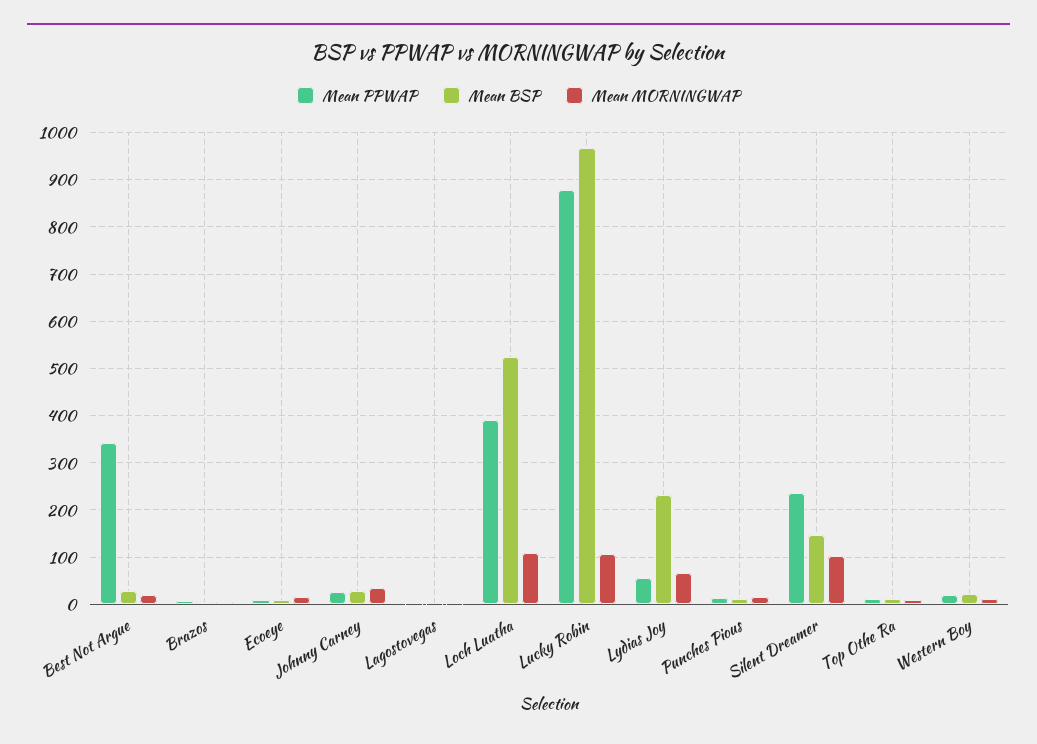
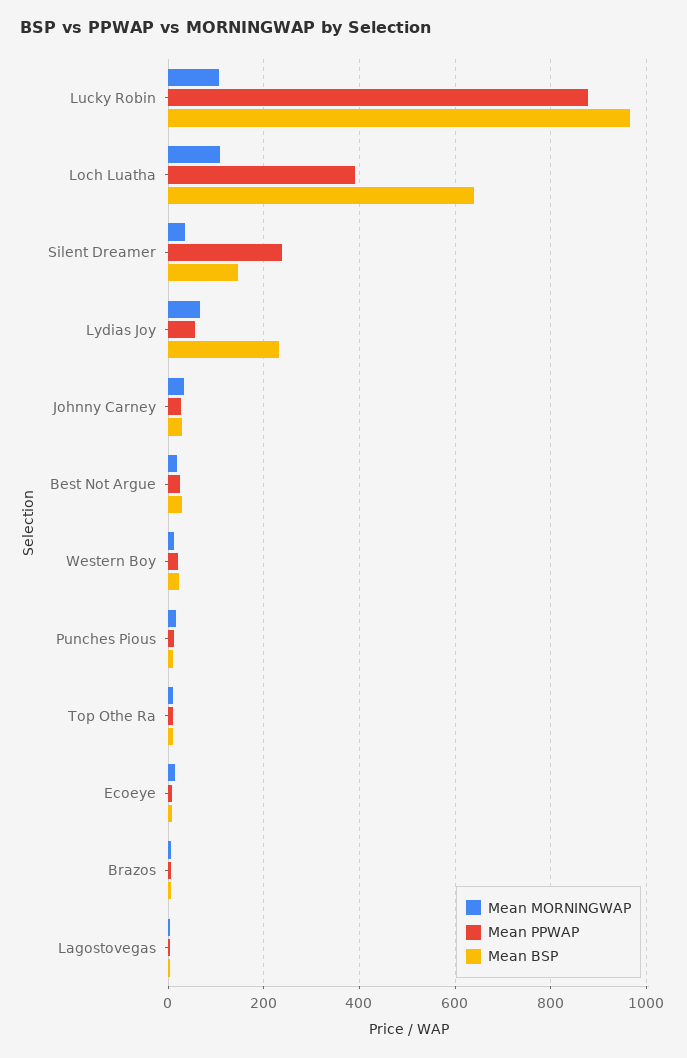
  {
    "Mean PPWAP": {
-     "Best Not Argue": 340,
+     "Best Not Argue": 20,
      "Brazos": 0,
      "Ecoeye": 0,
      "Johnny Carney": 20,
      "Lagostovegas": 0,
      "Loch Luatha": 400,
      "Lucky Robin": 880,
      "Lydias Joy": 60,
      "Punches Pious": 20,
      "Silent Dreamer": 240,
      "Top Othe Ra": 20,
      "Western Boy": 20
    },
    "Mean BSP": {
      "Best Not Argue": 20,
      "Brazos": 0,
      "Ecoeye": 0,
      "Johnny Carney": 20,
      "Lagostovegas": 0,
-     "Loch Luatha": 520,
+     "Loch Luatha": 640,
      "Lucky Robin": 960,
      "Lydias Joy": 240,
      "Punches Pious": 20,
      "Silent Dreamer": 140,
      "Top Othe Ra": 20,
      "Western Boy": 20
    },
    "Mean MORNINGWAP": {
      "Best Not Argue": 20,
      "Brazos": 0,
      "Ecoeye": 20,
      "Johnny Carney": 40,
      "Lagostovegas": 0,
      "Loch Luatha": 100,
      "Lucky Robin": 100,
      "Lydias Joy": 60,
      "Punches Pious": 20,
-     "Silent Dreamer": 100,
+     "Silent Dreamer": 40,
      "Top Othe Ra": 20,
      "Western Boy": 20
    }
  }

